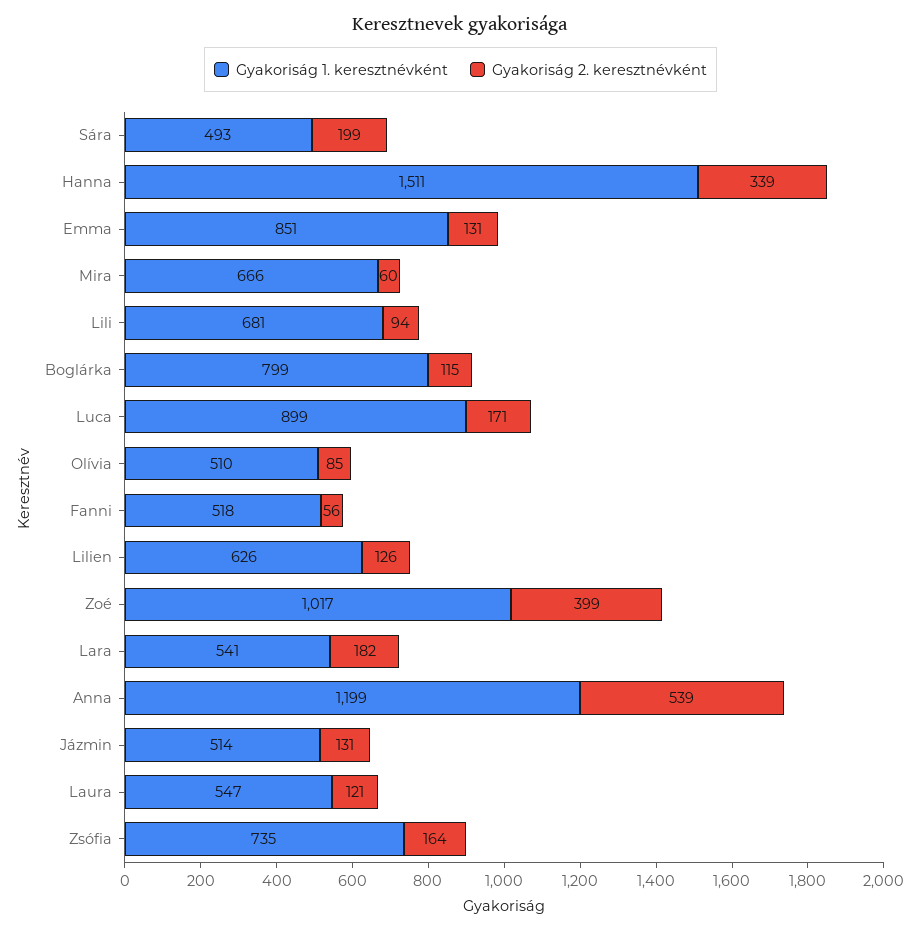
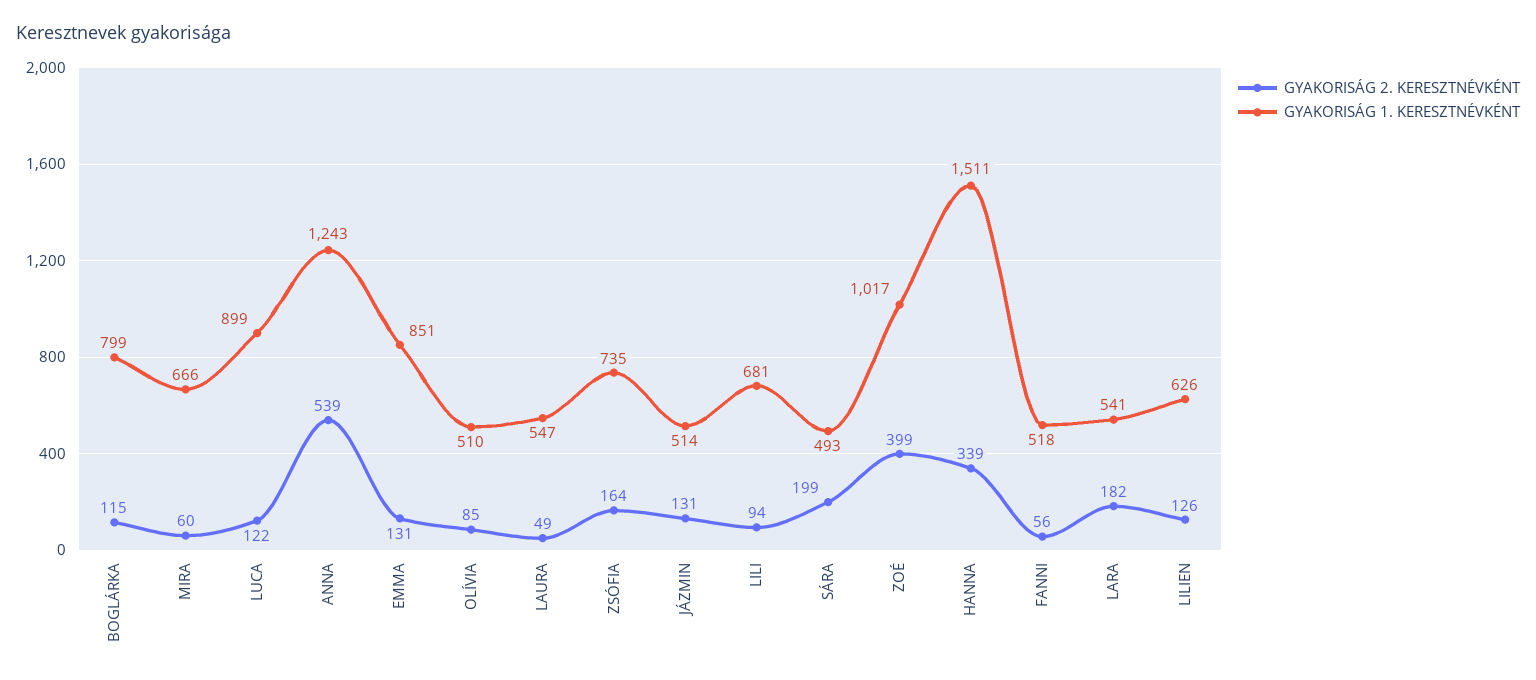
  {
    "Gyakoriság 1. keresztnévként": {
      "Sára": 493,
      "Hanna": 1511,
      "Emma": 851,
      "Mira": 666,
      "Lili": 681,
      "Boglárka": 799,
      "Luca": 899,
      "Olívia": 510,
      "Fanni": 518,
      "Lilien": 626,
      "Zoé": 1017,
      "Lara": 541,
-     "Anna": 1199,
+     "Anna": 1243,
      "Jázmin": 514,
      "Laura": 547,
      "Zsófia": 735
    },
    "Gyakoriság 2. keresztnévként": {
      "Sára": 199,
      "Hanna": 339,
      "Emma": 131,
      "Mira": 60,
      "Lili": 94,
      "Boglárka": 115,
-     "Luca": 171,
+     "Luca": 122,
      "Olívia": 85,
      "Fanni": 56,
      "Lilien": 126,
      "Zoé": 399,
      "Lara": 182,
      "Anna": 539,
      "Jázmin": 131,
-     "Laura": 121,
+     "Laura": 49,
      "Zsófia": 164
    }
  }

